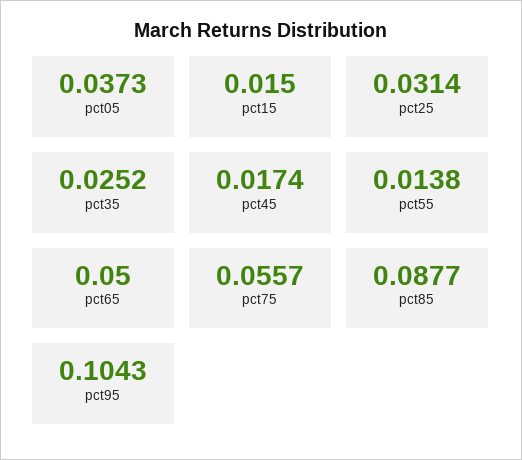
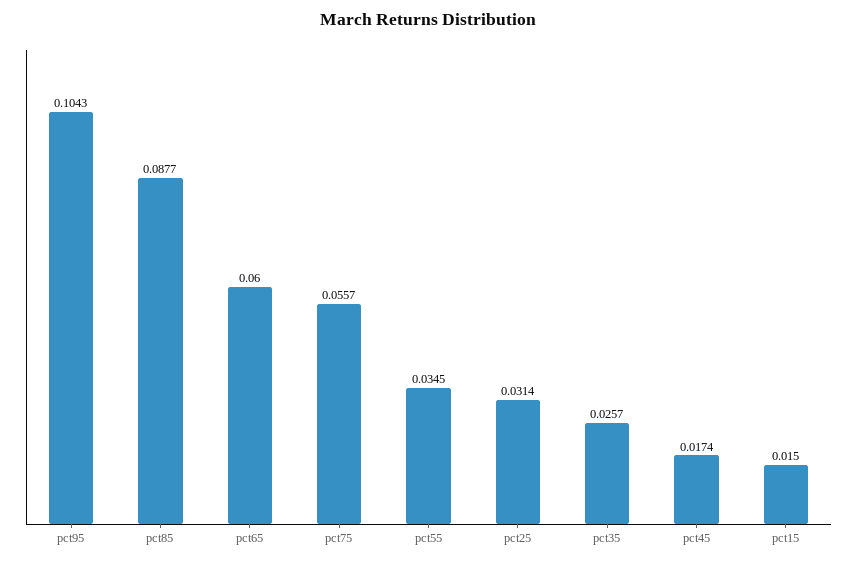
  {
-   "pct05": 0.0373,
    "pct15": 0.015,
    "pct25": 0.0314,
-   "pct35": 0.0252,
+   "pct35": 0.0257,
    "pct45": 0.0174,
-   "pct55": 0.0138,
+   "pct55": 0.0345,
-   "pct65": 0.05,
+   "pct65": 0.06,
    "pct75": 0.0557,
    "pct85": 0.0877,
    "pct95": 0.1043
  }

